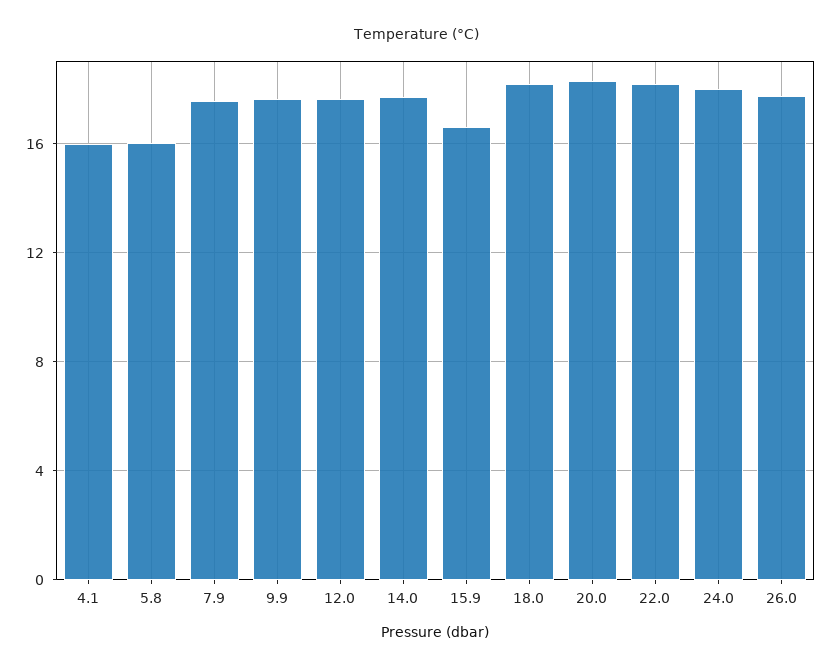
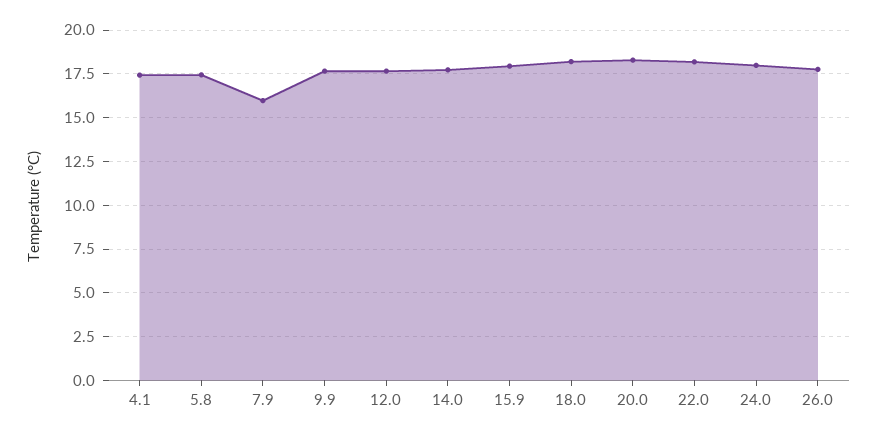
  {
-   "4.1": 16,
+   "4.1": 17.5,
-   "5.8": 16,
+   "5.8": 17.5,
-   "7.9": 17.5,
+   "7.9": 16,
    "9.9": 17.5,
    "12.0": 17.5,
    "14.0": 17.5,
-   "15.9": 16.5,
+   "15.9": 18,
    "18.0": 18,
    "20.0": 18.5,
    "22.0": 18,
    "24.0": 18,
    "26.0": 18
  }

